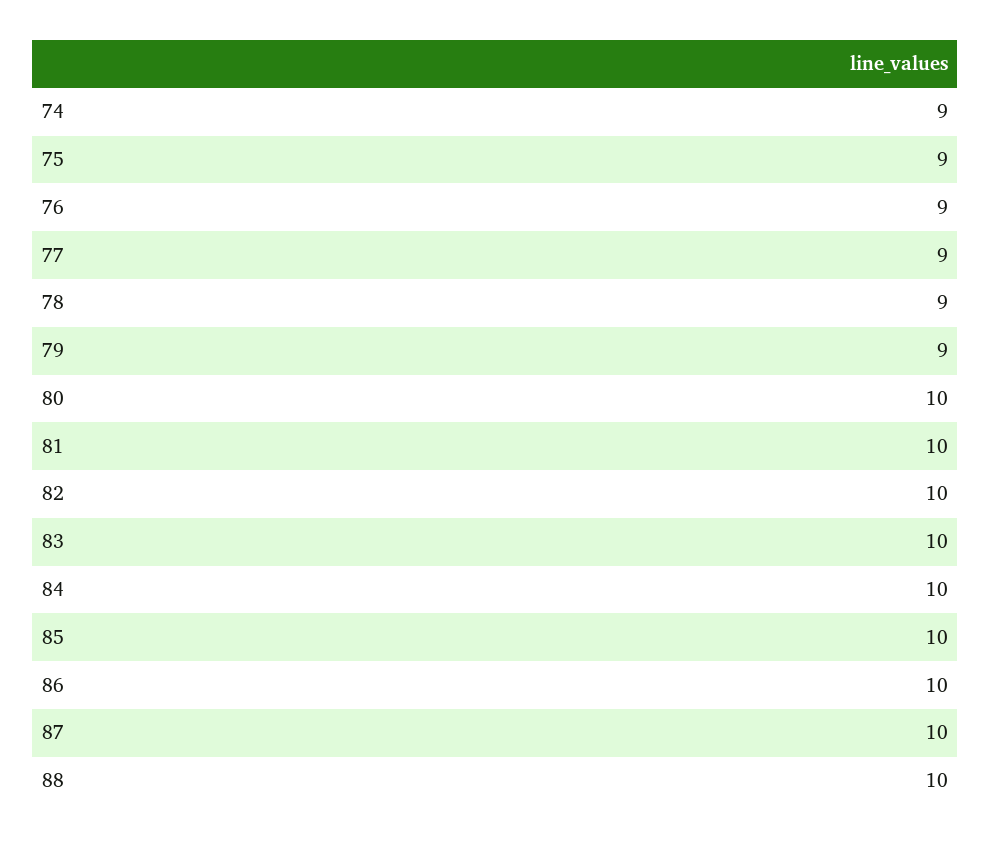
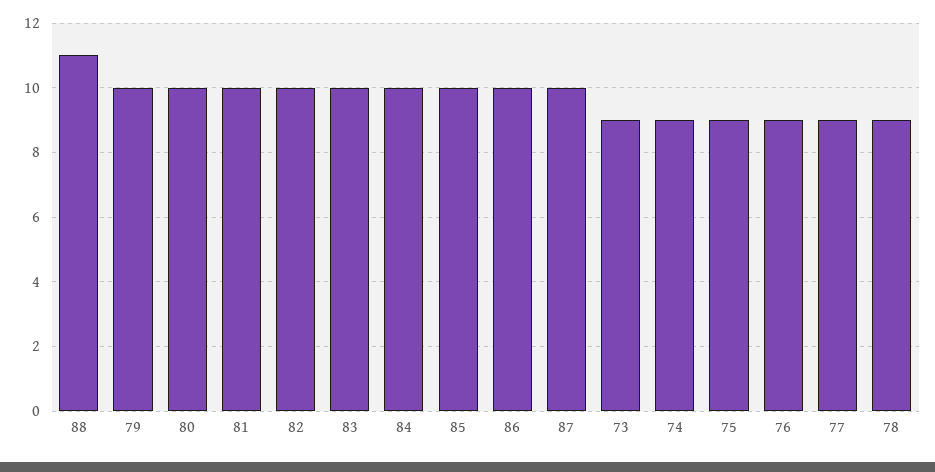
  {
    "74": 9,
    "75": 9,
    "76": 9,
    "77": 9,
    "78": 9,
-   "79": 9,
+   "79": 10,
    "80": 10,
    "81": 10,
    "82": 10,
    "83": 10,
    "84": 10,
    "85": 10,
    "86": 10,
    "87": 10,
-   "88": 10
+   "88": 11,
+   "73": 9
  }

